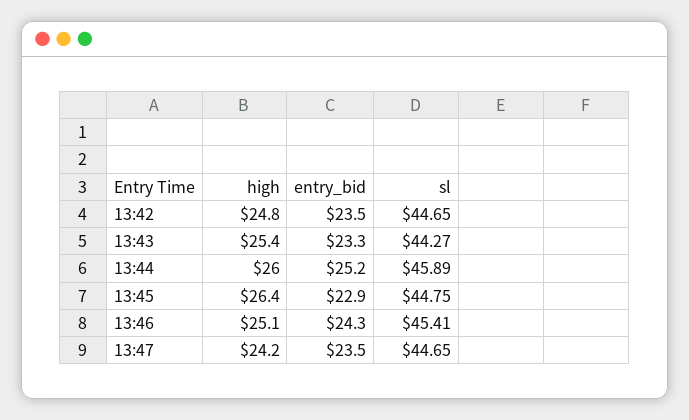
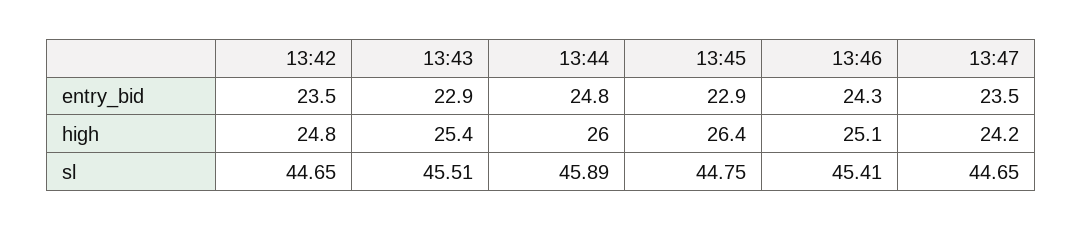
  {
    "high": {
      "13:42": 24.8,
      "13:43": 25.4,
      "13:44": 26,
      "13:45": 26.4,
      "13:46": 25.1,
      "13:47": 24.2
    },
    "entry_bid": {
      "13:42": 23.5,
-     "13:43": 23.3,
+     "13:43": 22.9,
-     "13:44": 25.2,
+     "13:44": 24.8,
      "13:45": 22.9,
      "13:46": 24.3,
      "13:47": 23.5
    },
    "sl": {
      "13:42": 44.65,
-     "13:43": 44.27,
+     "13:43": 45.51,
      "13:44": 45.89,
      "13:45": 44.75,
      "13:46": 45.41,
      "13:47": 44.65
    }
  }

